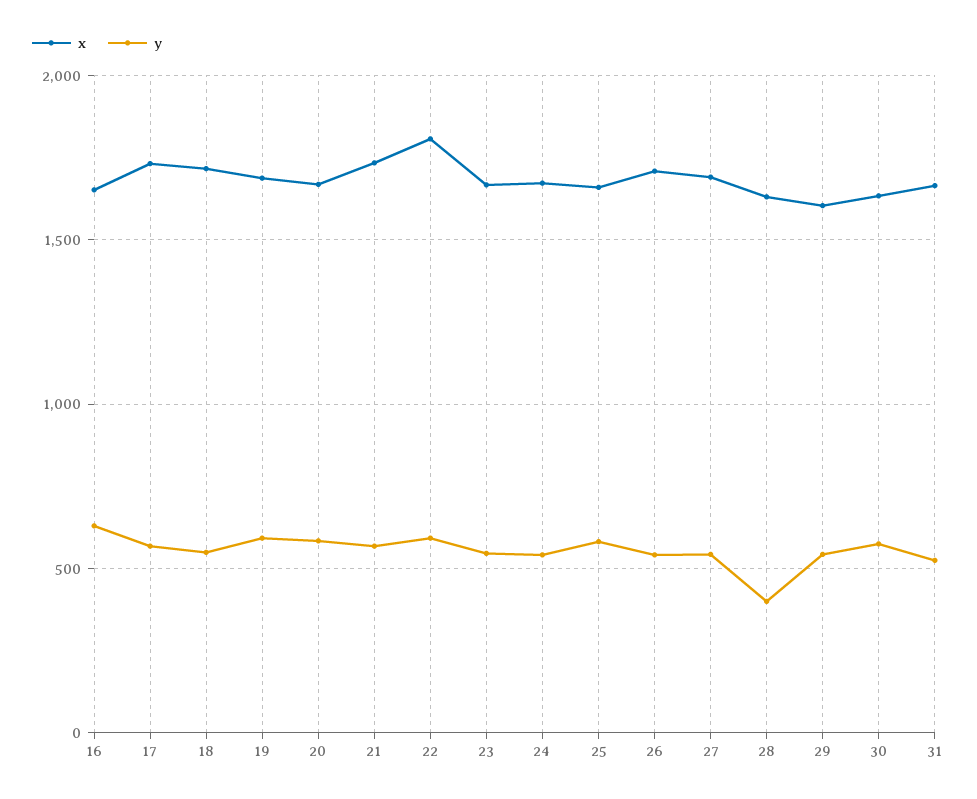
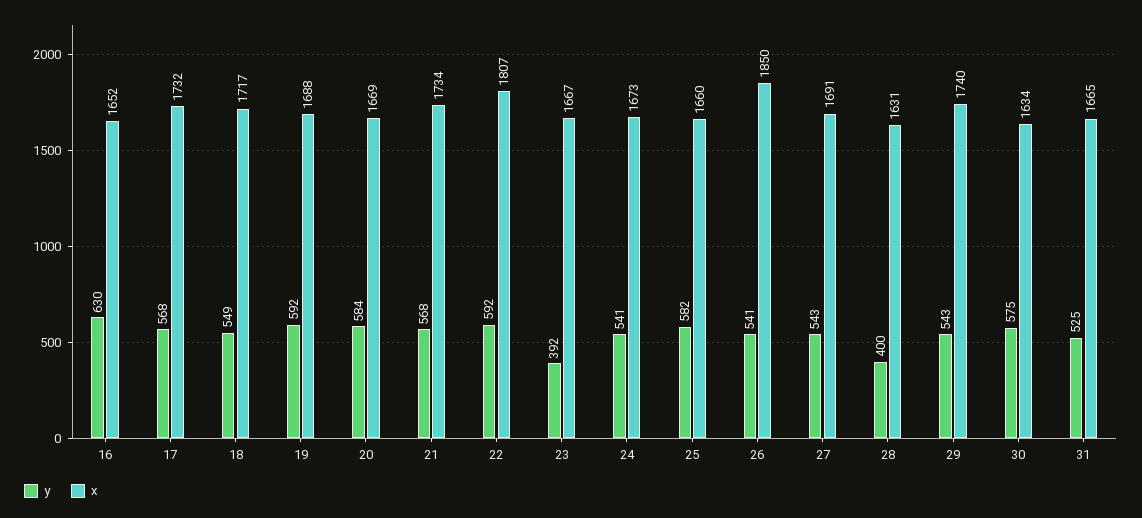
  {
    "x": {
      "16": 1652,
      "17": 1732,
      "18": 1717,
      "19": 1688,
      "20": 1669,
      "21": 1734,
      "22": 1807,
      "23": 1667,
      "24": 1673,
      "25": 1660,
-     "26": 1700,
+     "26": 1850,
      "27": 1691,
      "28": 1631,
-     "29": 1600,
+     "29": 1740,
      "30": 1634,
      "31": 1665
    },
    "y": {
      "16": 630,
      "17": 568,
      "18": 549,
      "19": 592,
      "20": 584,
      "21": 568,
      "22": 592,
-     "23": 550,
+     "23": 392,
      "24": 541,
      "25": 582,
      "26": 541,
      "27": 543,
      "28": 400,
      "29": 543,
      "30": 575,
      "31": 525
    }
  }

